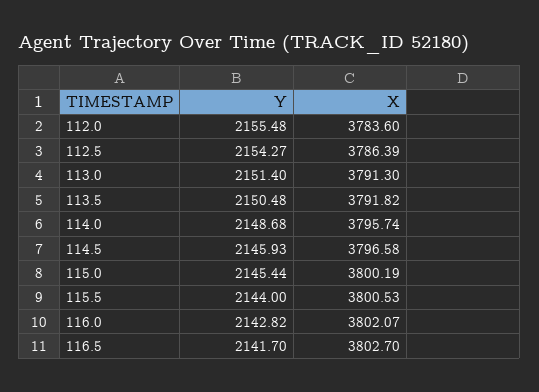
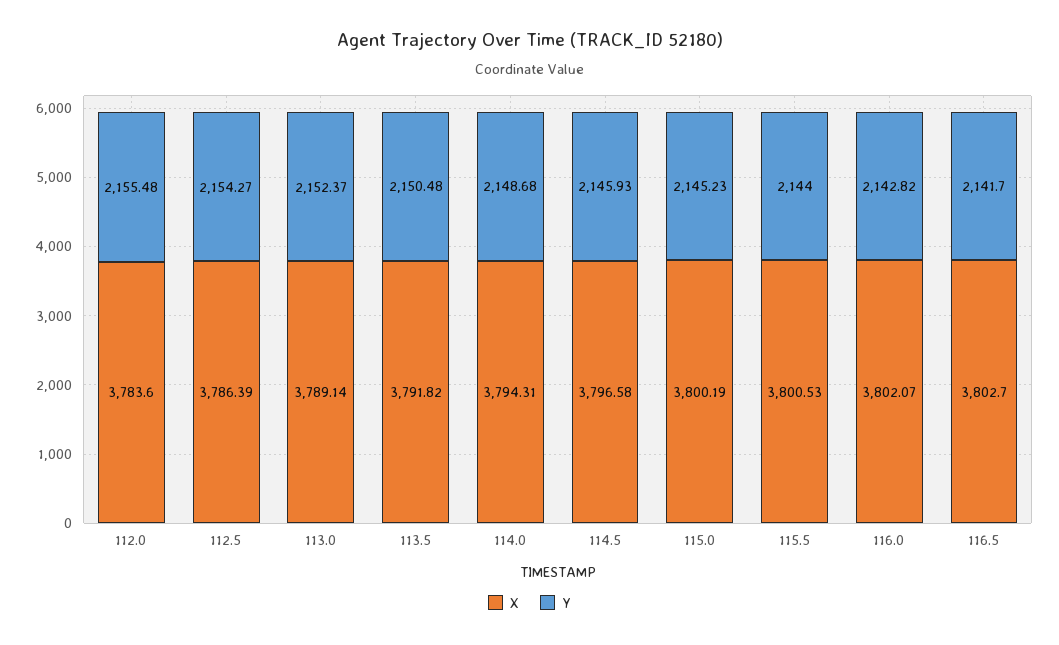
  {
    "Y": {
      "112.0": 2155.48,
      "112.5": 2154.27,
-     "113.0": 2151.4,
+     "113.0": 2152.37,
      "113.5": 2150.48,
      "114.0": 2148.68,
      "114.5": 2145.93,
-     "115.0": 2145.44,
+     "115.0": 2145.23,
      "115.5": 2144,
      "116.0": 2142.82,
      "116.5": 2141.7
    },
    "X": {
      "112.0": 3783.6,
      "112.5": 3786.39,
-     "113.0": 3791.3,
+     "113.0": 3789.14,
      "113.5": 3791.82,
-     "114.0": 3795.74,
+     "114.0": 3794.31,
      "114.5": 3796.58,
      "115.0": 3800.19,
      "115.5": 3800.53,
      "116.0": 3802.07,
      "116.5": 3802.7
    }
  }

